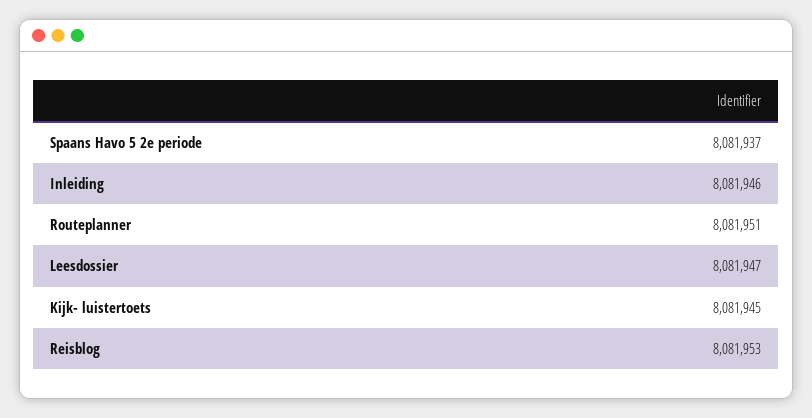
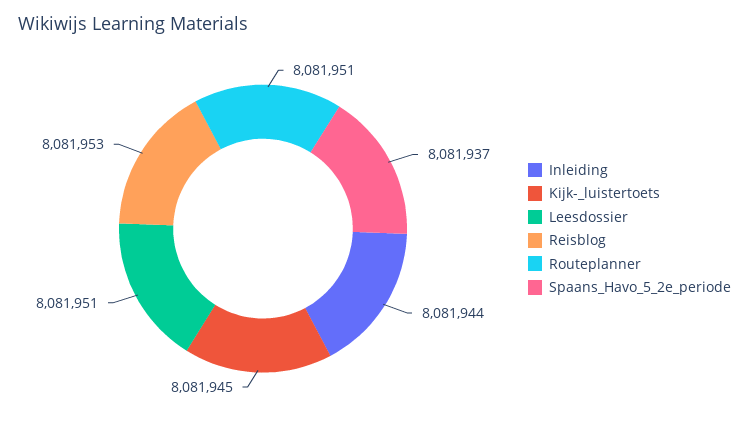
  {
    "Spaans Havo 5 2e periode": 8081937,
-   "Inleiding": 8081946,
+   "Inleiding": 8081944,
    "Routeplanner": 8081951,
-   "Leesdossier": 8081947,
+   "Leesdossier": 8081951,
    "Kijk- luistertoets": 8081945,
    "Reisblog": 8081953
  }

